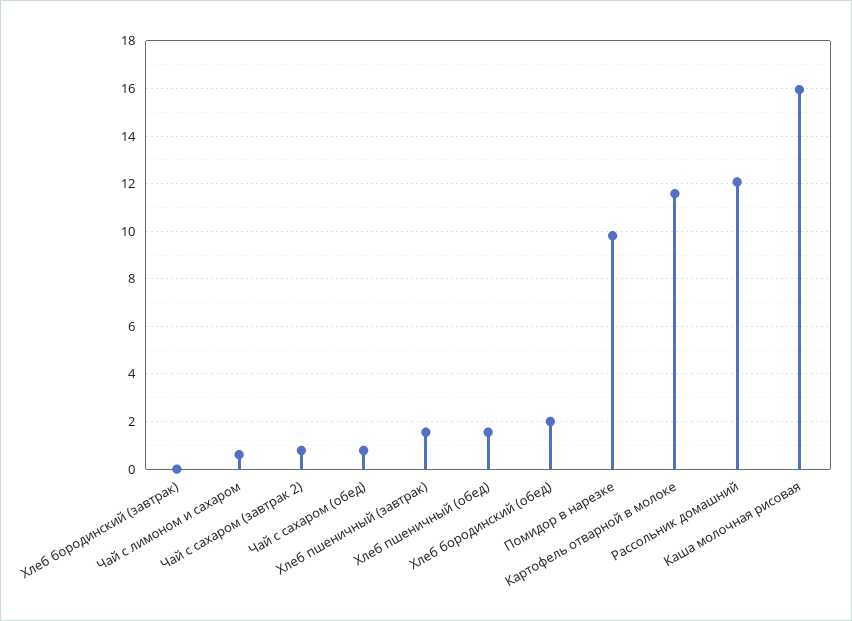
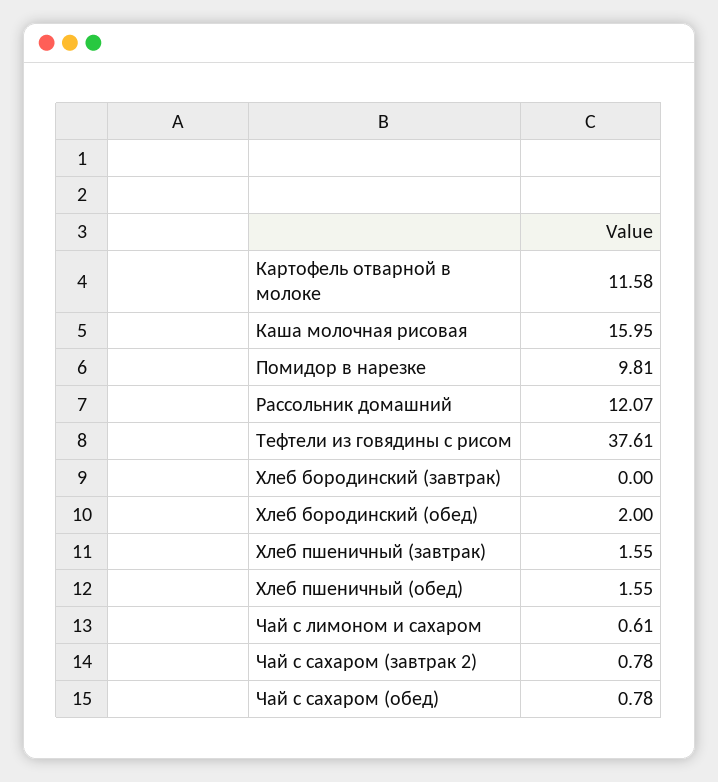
  {
    "Хлеб бородинский (завтрак)": 0,
    "Чай с лимоном и сахаром": 0.61,
    "Чай с сахаром (завтрак 2)": 0.78,
    "Чай с сахаром (обед)": 0.78,
    "Хлеб пшеничный (завтрак)": 1.55,
    "Хлеб пшеничный (обед)": 1.55,
    "Хлеб бородинский (обед)": 2,
    "Помидор в нарезке": 9.81,
    "Картофель отварной в молоке": 11.58,
    "Рассольник домашний": 12.07,
-   "Каша молочная рисовая": 15.95
+   "Каша молочная рисовая": 15.95,
+   "Тефтели из говядины с рисом": 37.61
  }

